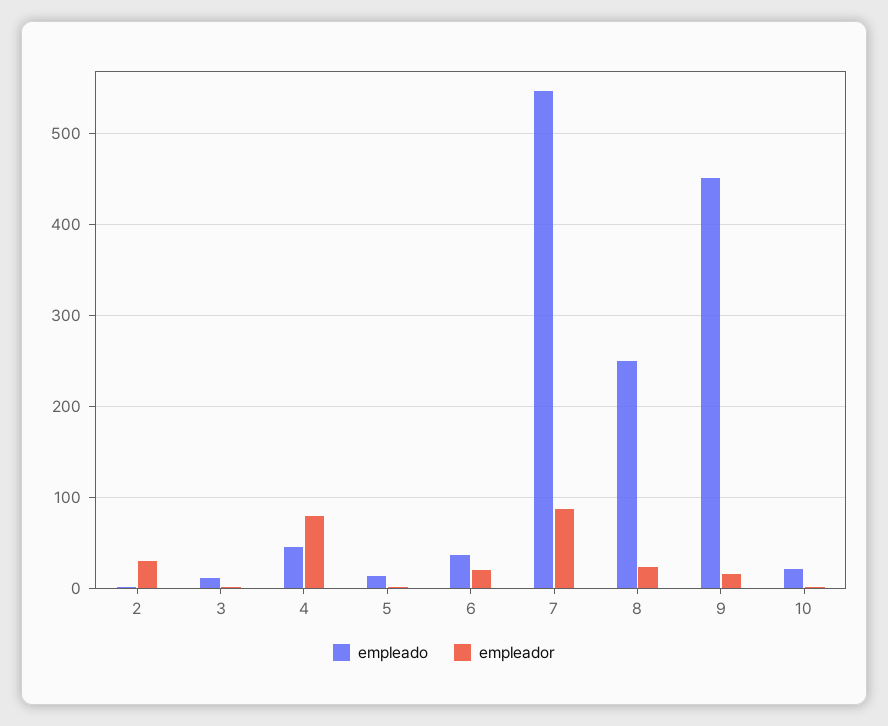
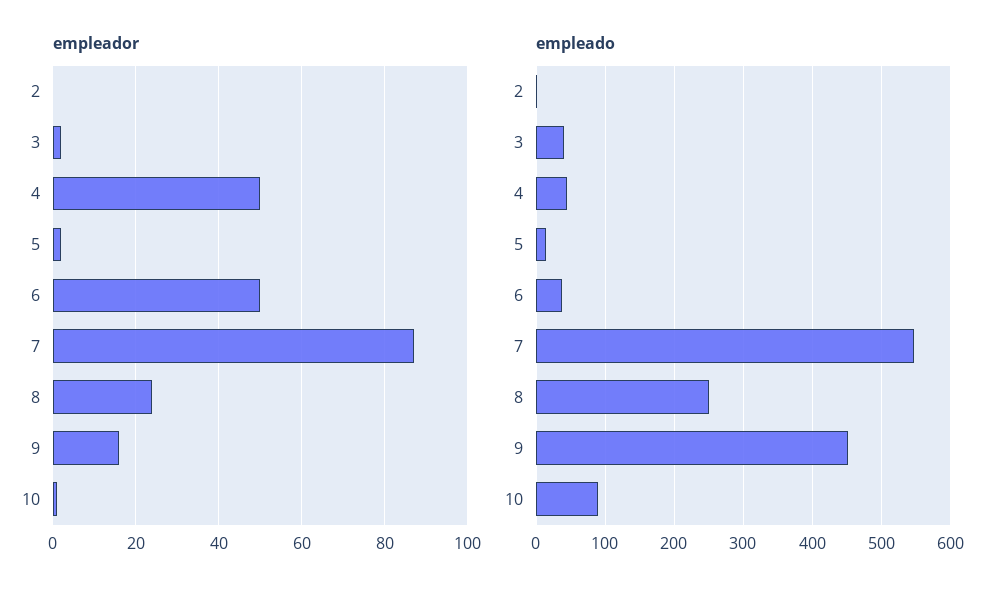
  {
    "empleado": {
      "2": 0,
-     "3": 10,
+     "3": 40,
      "4": 50,
      "5": 10,
      "6": 40,
      "7": 550,
      "8": 250,
      "9": 450,
-     "10": 20
+     "10": 90
    },
    "empleador": {
-     "2": 30,
+     "2": 0,
      "3": 0,
-     "4": 80,
+     "4": 50,
      "5": 0,
-     "6": 20,
+     "6": 50,
      "7": 85,
      "8": 25,
      "9": 15,
      "10": 0
    }
  }

